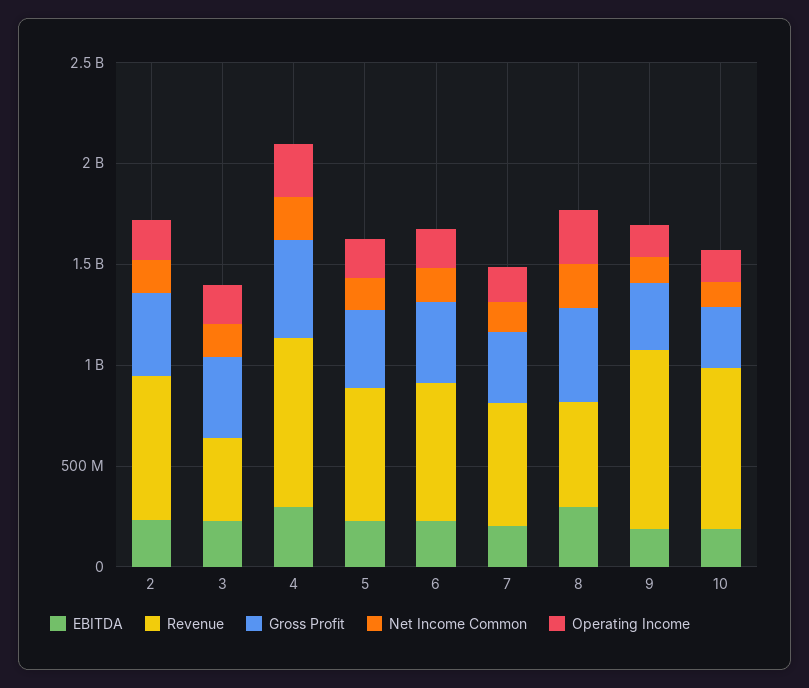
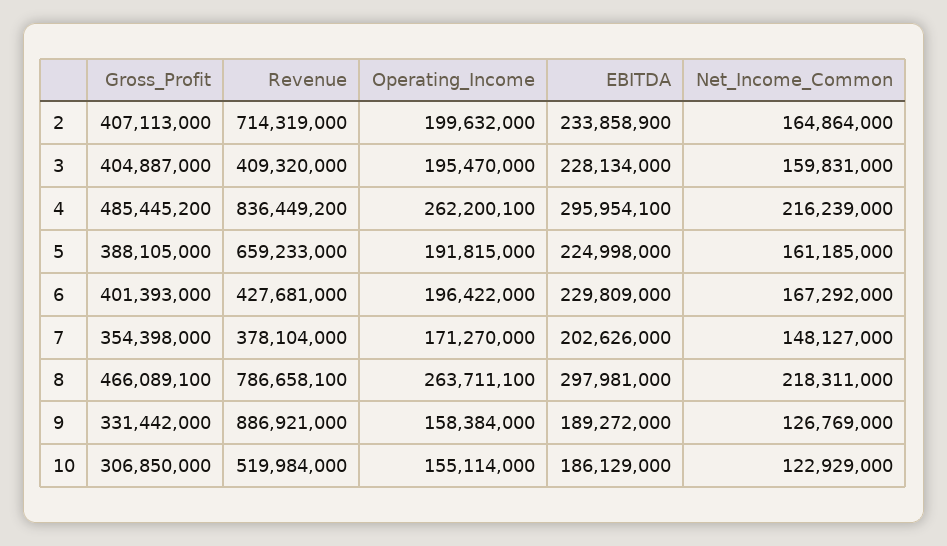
  {
    "EBITDA": {
      "2": 233858900,
      "3": 228134000,
      "4": 295954100,
      "5": 224998000,
      "6": 229809000,
      "7": 202626000,
      "8": 297981000,
      "9": 189272000,
      "10": 186129000
    },
    "Revenue": {
      "2": 714319000,
      "3": 409320000,
      "4": 836449200,
      "5": 659233000,
-     "6": 700000000,
+     "6": 427681000,
-     "7": 600000000,
+     "7": 378104000,
-     "8": 500000000,
+     "8": 786658100,
      "9": 886921000,
-     "10": 800000000
+     "10": 519984000
    },
    "Gross Profit": {
      "2": 407113000,
      "3": 404887000,
      "4": 485445200,
      "5": 388105000,
      "6": 401393000,
      "7": 354398000,
      "8": 466089100,
      "9": 331442000,
      "10": 306850000
    },
    "Net Income Common": {
      "2": 164864000,
      "3": 159831000,
      "4": 216239000,
      "5": 161185000,
      "6": 167292000,
      "7": 148127000,
      "8": 218311000,
      "9": 126769000,
      "10": 122929000
    },
    "Operating Income": {
      "2": 199632000,
      "3": 195470000,
      "4": 262200100,
      "5": 191815000,
      "6": 196422000,
      "7": 171270000,
      "8": 263711100,
      "9": 158384000,
      "10": 155114000
    }
  }

